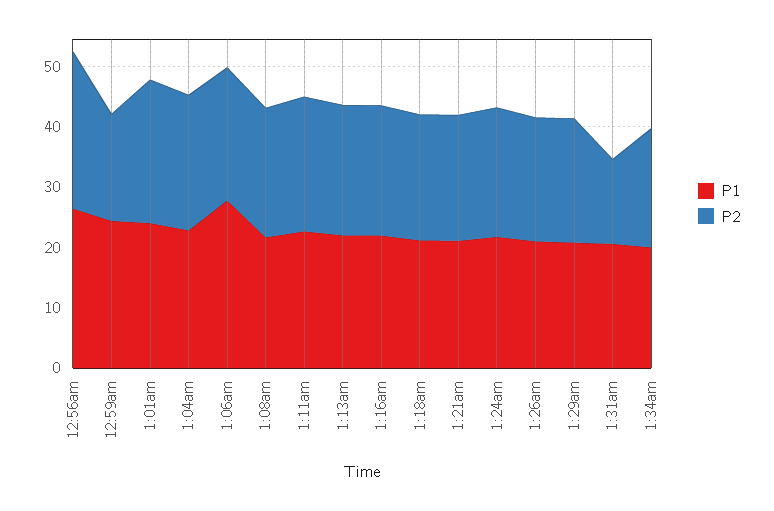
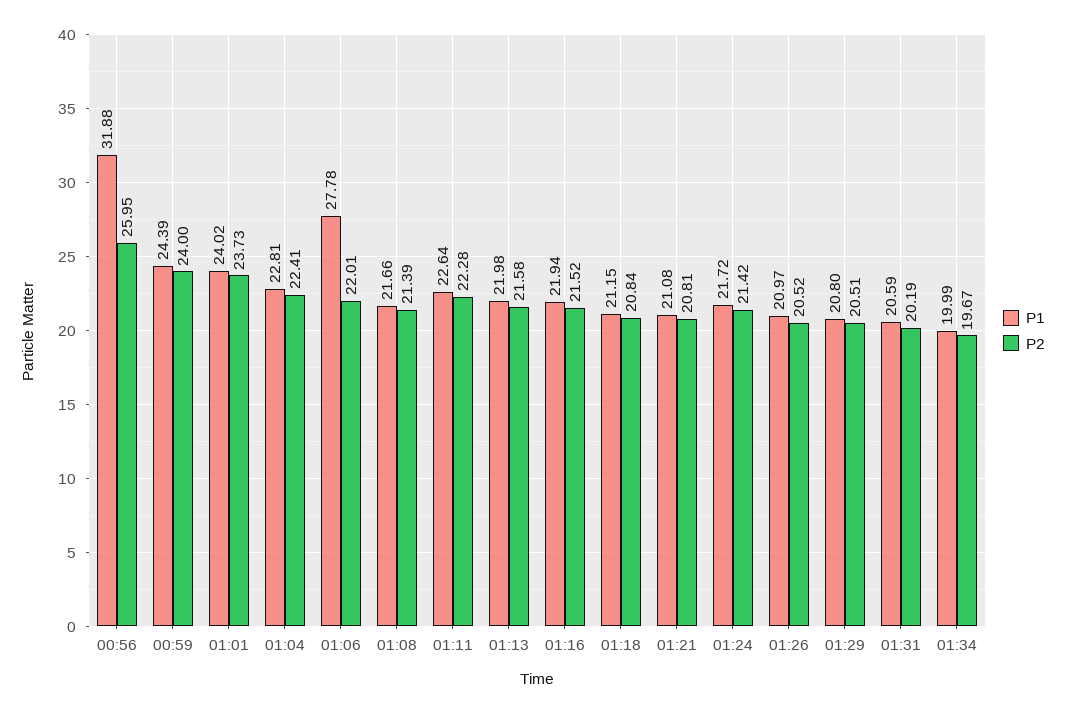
  {
    "P1": {
-     "12:56am": 26,
+     "12:56am": 31.88,
      "12:59am": 24.39,
      "1:01am": 24.02,
      "1:04am": 22.81,
      "1:06am": 27.78,
      "1:08am": 21.66,
      "1:11am": 22.64,
      "1:13am": 21.98,
      "1:16am": 21.94,
      "1:18am": 21.15,
      "1:21am": 21.08,
      "1:24am": 21.72,
      "1:26am": 20.97,
      "1:29am": 20.8,
      "1:31am": 20.59,
      "1:34am": 19.99
    },
    "P2": {
      "12:56am": 25.95,
-     "12:59am": 18,
+     "12:59am": 24,
      "1:01am": 23.73,
      "1:04am": 22.41,
      "1:06am": 22.01,
      "1:08am": 21.39,
      "1:11am": 22.28,
      "1:13am": 21.58,
      "1:16am": 21.52,
      "1:18am": 20.84,
      "1:21am": 20.81,
      "1:24am": 21.42,
      "1:26am": 20.52,
      "1:29am": 20.51,
-     "1:31am": 14,
+     "1:31am": 20.19,
      "1:34am": 19.67
    }
  }

